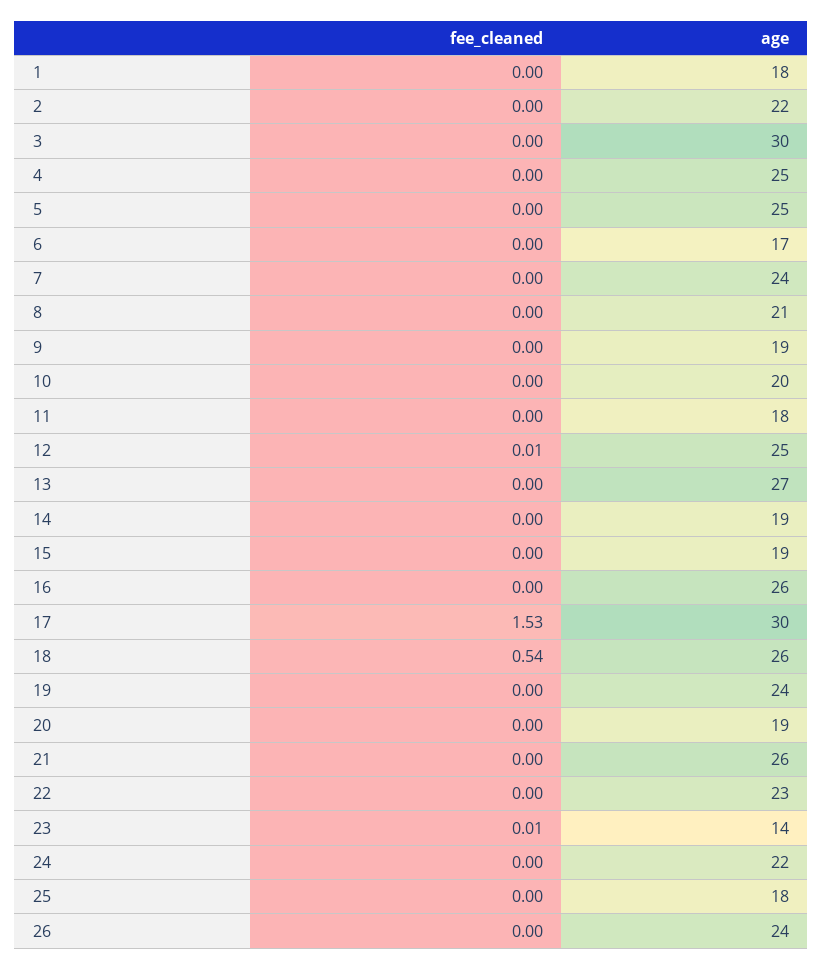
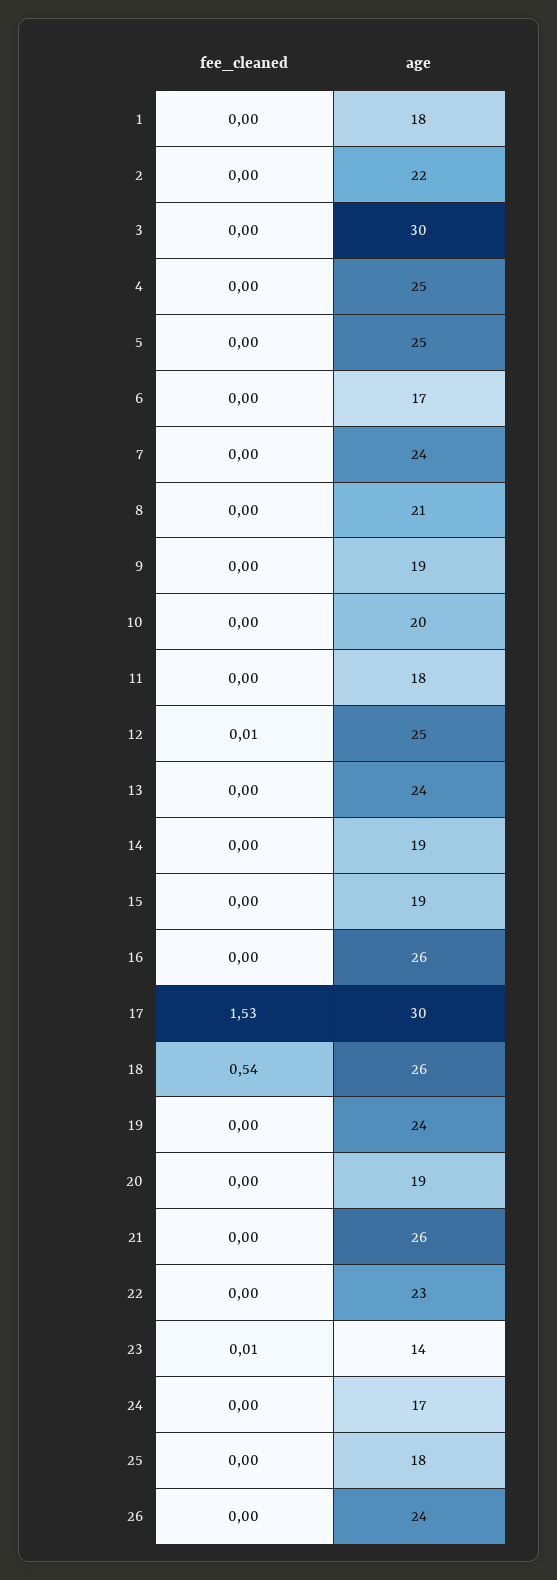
  {
    "fee_cleaned": {
      "1": 0,
      "2": 0,
      "3": 0,
      "4": 0,
      "5": 0,
      "6": 0,
      "7": 0,
      "8": 0,
      "9": 0,
      "10": 0,
      "11": 0,
      "12": 0.01,
      "13": 0,
      "14": 0,
      "15": 0,
      "16": 0,
      "17": 1.53,
      "18": 0.54,
      "19": 0,
      "20": 0,
      "21": 0,
      "22": 0,
      "23": 0.01,
      "24": 0,
      "25": 0,
      "26": 0
    },
    "age": {
      "1": 18,
      "2": 22,
      "3": 30,
      "4": 25,
      "5": 25,
      "6": 17,
      "7": 24,
      "8": 21,
      "9": 19,
      "10": 20,
      "11": 18,
      "12": 25,
-     "13": 27,
+     "13": 24,
      "14": 19,
      "15": 19,
      "16": 26,
      "17": 30,
      "18": 26,
      "19": 24,
      "20": 19,
      "21": 26,
      "22": 23,
      "23": 14,
-     "24": 22,
+     "24": 17,
      "25": 18,
      "26": 24
    }
  }

